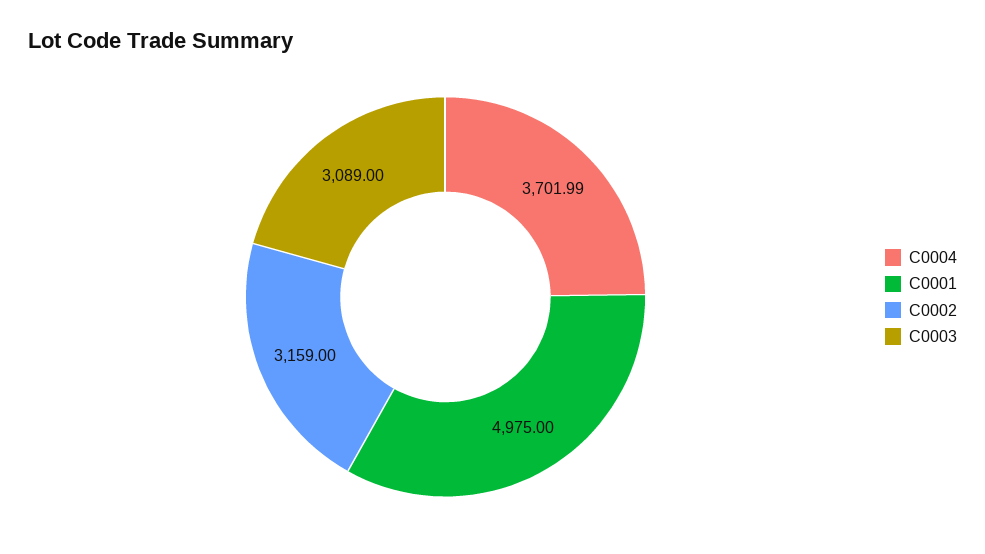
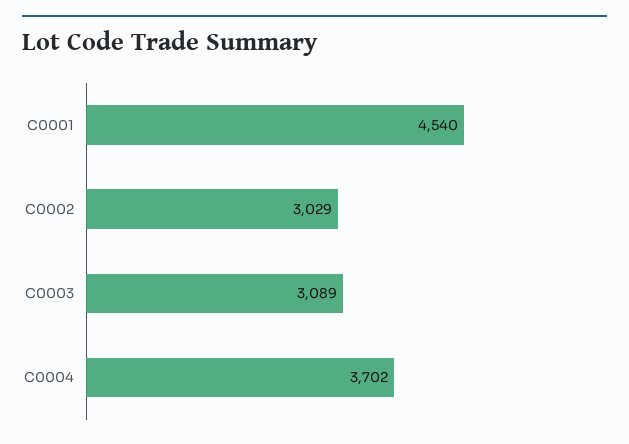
  {
    "C0004": 3701.99,
-   "C0001": 4975,
+   "C0001": 4540,
-   "C0002": 3159,
+   "C0002": 3029,
    "C0003": 3089
  }

